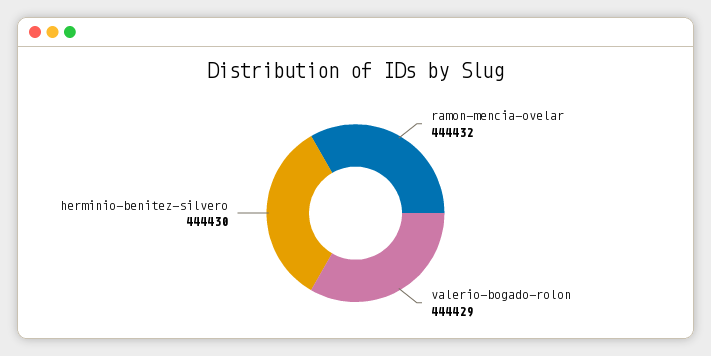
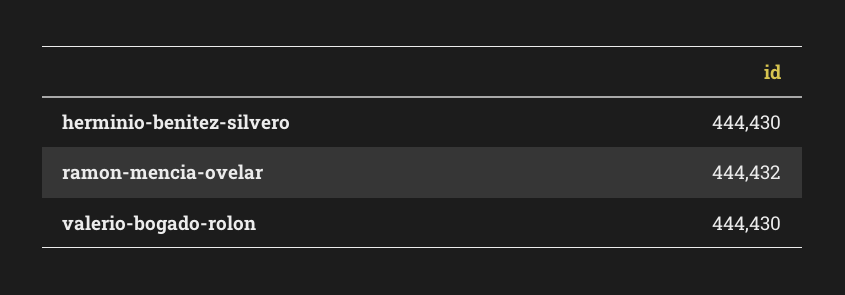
  {
    "ramon-mencia-ovelar": 444432,
-   "valerio-bogado-rolon": 444429,
+   "valerio-bogado-rolon": 444430,
    "herminio-benitez-silvero": 444430
  }

